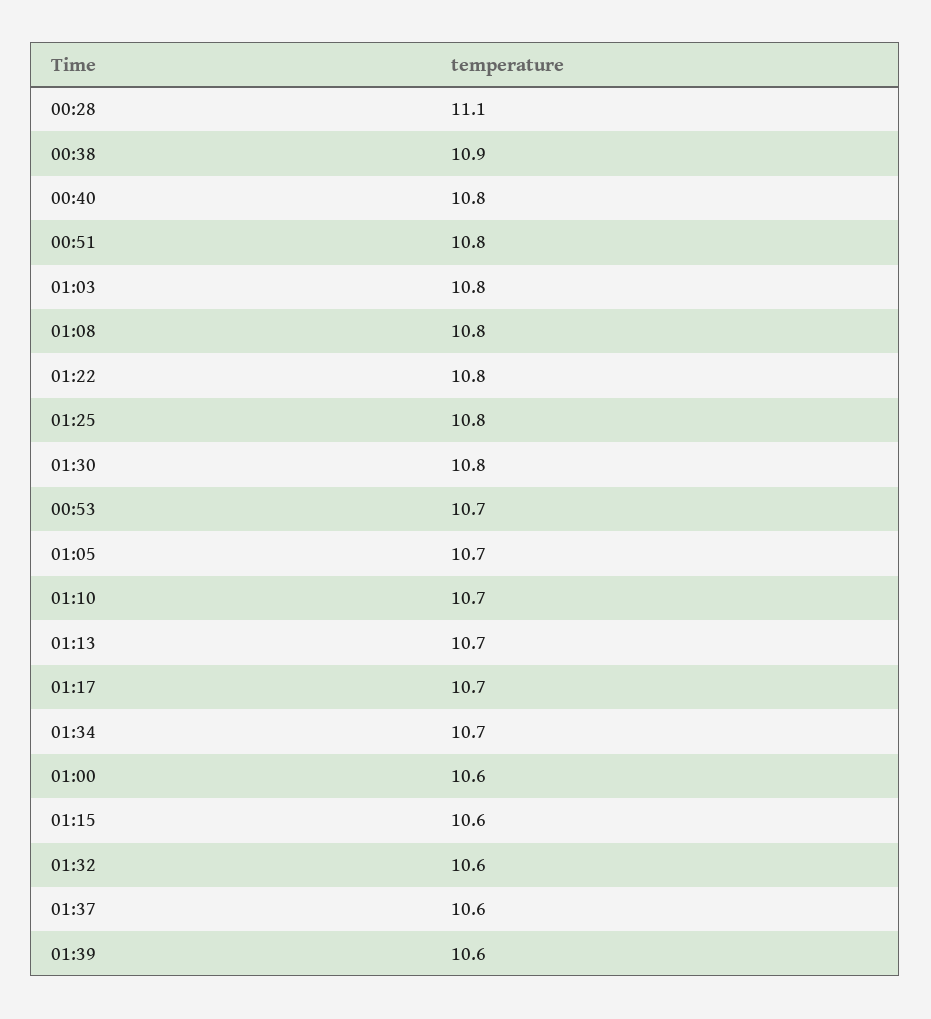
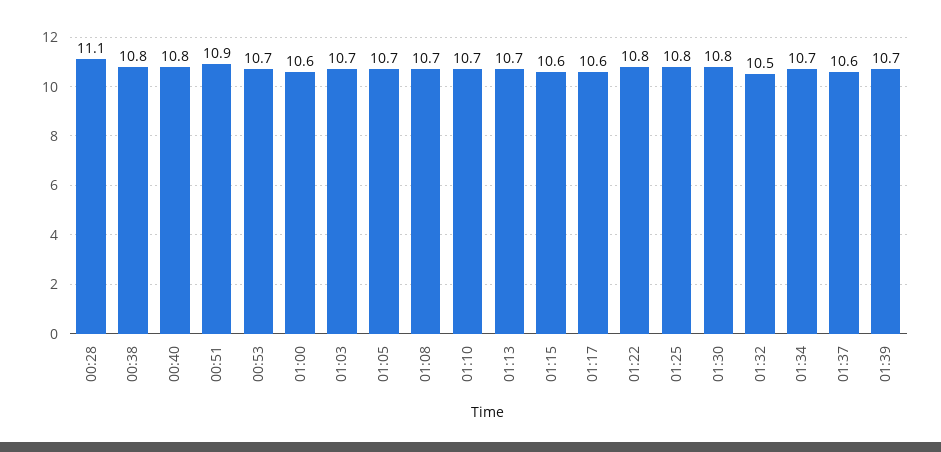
  {
    "00:28": 11.1,
-   "00:38": 10.9,
+   "00:38": 10.8,
    "00:40": 10.8,
-   "00:51": 10.8,
+   "00:51": 10.9,
-   "01:03": 10.8,
+   "01:03": 10.7,
-   "01:08": 10.8,
+   "01:08": 10.7,
    "01:22": 10.8,
    "01:25": 10.8,
    "01:30": 10.8,
    "00:53": 10.7,
    "01:05": 10.7,
    "01:10": 10.7,
    "01:13": 10.7,
-   "01:17": 10.7,
+   "01:17": 10.6,
    "01:34": 10.7,
    "01:00": 10.6,
    "01:15": 10.6,
-   "01:32": 10.6,
+   "01:32": 10.5,
    "01:37": 10.6,
-   "01:39": 10.6
+   "01:39": 10.7
  }

